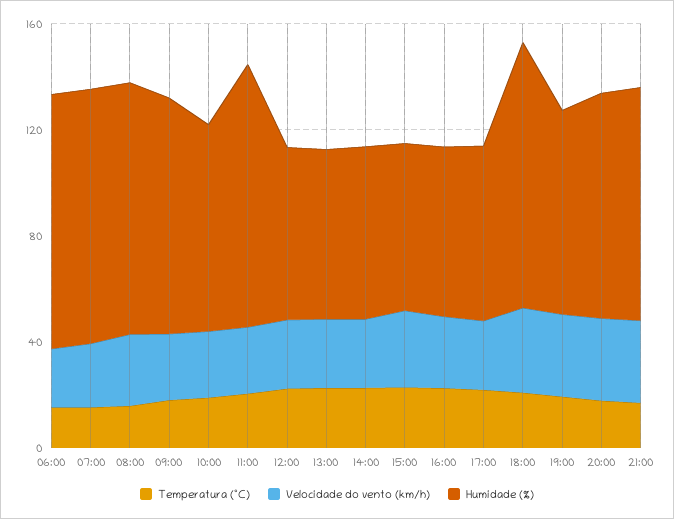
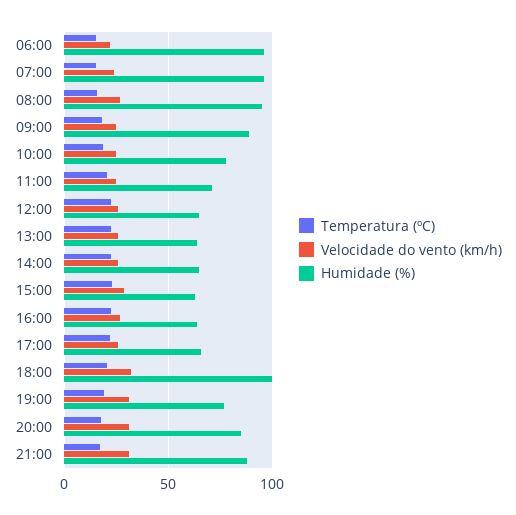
  {
    "Temperatura (ºC)": {
      "06:00": 15,
      "07:00": 15,
      "08:00": 15,
      "09:00": 20,
      "10:00": 20,
      "11:00": 20,
      "12:00": 20,
      "13:00": 25,
      "14:00": 25,
      "15:00": 25,
      "16:00": 25,
      "17:00": 20,
      "18:00": 20,
      "19:00": 20,
      "20:00": 20,
      "21:00": 15
    },
    "Velocidade do vento (km/h)": {
      "06:00": 20,
      "07:00": 25,
      "08:00": 25,
      "09:00": 25,
      "10:00": 25,
      "11:00": 25,
      "12:00": 25,
      "13:00": 25,
      "14:00": 25,
      "15:00": 30,
      "16:00": 25,
      "17:00": 25,
      "18:00": 30,
      "19:00": 30,
      "20:00": 30,
      "21:00": 30
    },
    "Humidade (%)": {
      "06:00": 95,
      "07:00": 95,
      "08:00": 95,
      "09:00": 90,
      "10:00": 80,
-     "11:00": 100,
+     "11:00": 70,
      "12:00": 65,
      "13:00": 65,
      "14:00": 65,
      "15:00": 65,
      "16:00": 65,
      "17:00": 65,
      "18:00": 100,
      "19:00": 75,
      "20:00": 85,
      "21:00": 90
    }
  }

